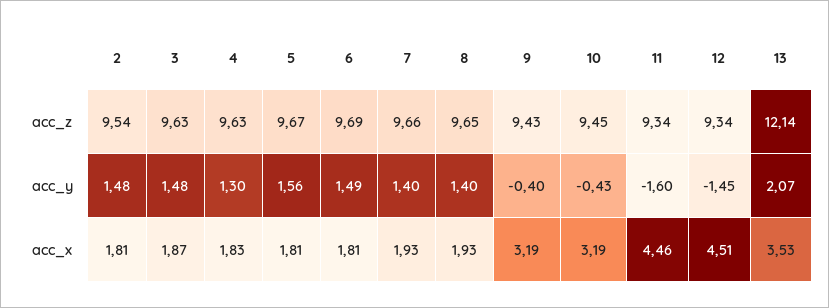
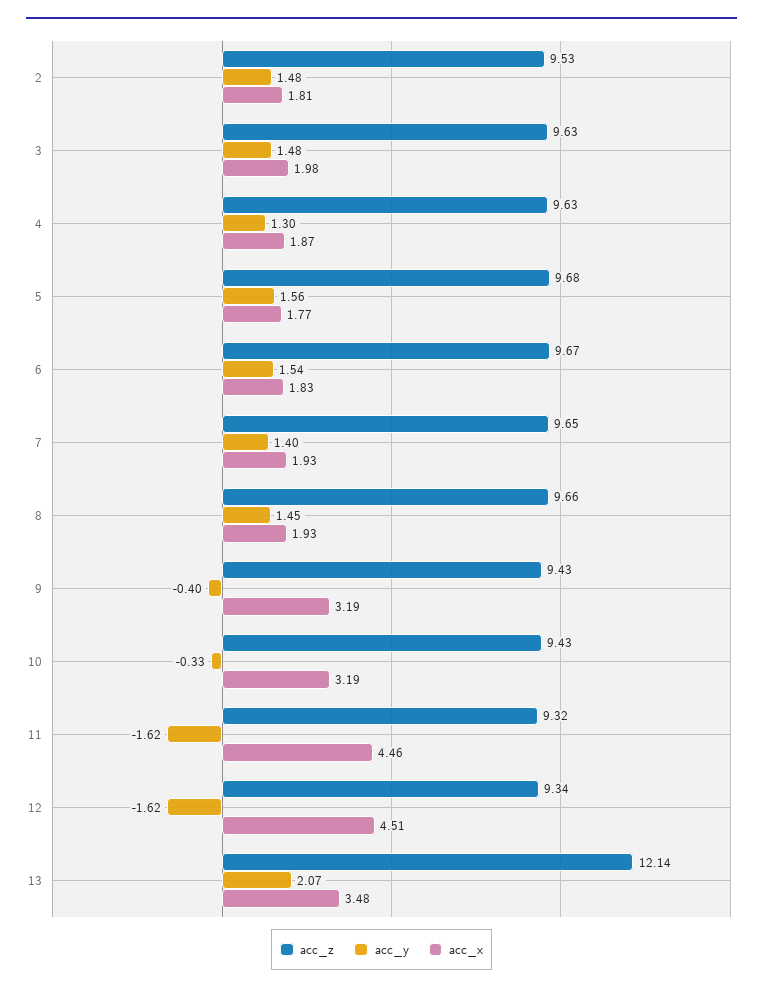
  {
    "acc_z": {
-     "2": 9.54,
+     "2": 9.53,
      "3": 9.63,
      "4": 9.63,
-     "5": 9.67,
+     "5": 9.68,
-     "6": 9.69,
+     "6": 9.67,
-     "7": 9.66,
+     "7": 9.65,
-     "8": 9.65,
+     "8": 9.66,
      "9": 9.43,
-     "10": 9.45,
+     "10": 9.43,
-     "11": 9.34,
+     "11": 9.32,
      "12": 9.34,
      "13": 12.14
    },
    "acc_y": {
      "2": 1.48,
      "3": 1.48,
      "4": 1.3,
      "5": 1.56,
-     "6": 1.49,
+     "6": 1.54,
      "7": 1.4,
-     "8": 1.4,
+     "8": 1.45,
      "9": -0.4,
-     "10": -0.43,
+     "10": -0.33,
-     "11": -1.6,
+     "11": -1.62,
-     "12": -1.45,
+     "12": -1.62,
      "13": 2.07
    },
    "acc_x": {
      "2": 1.81,
-     "3": 1.87,
+     "3": 1.98,
-     "4": 1.83,
+     "4": 1.87,
-     "5": 1.81,
+     "5": 1.77,
-     "6": 1.81,
+     "6": 1.83,
      "7": 1.93,
      "8": 1.93,
      "9": 3.19,
      "10": 3.19,
      "11": 4.46,
      "12": 4.51,
-     "13": 3.53
+     "13": 3.48
    }
  }

